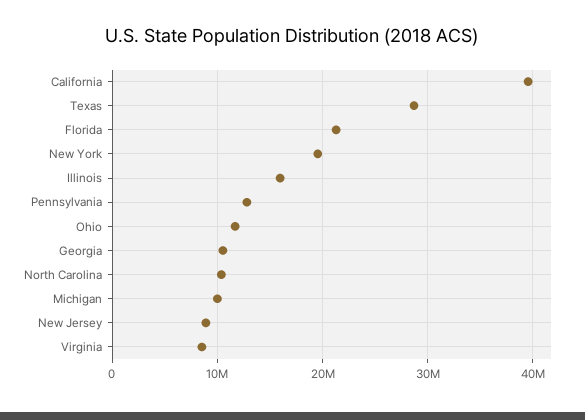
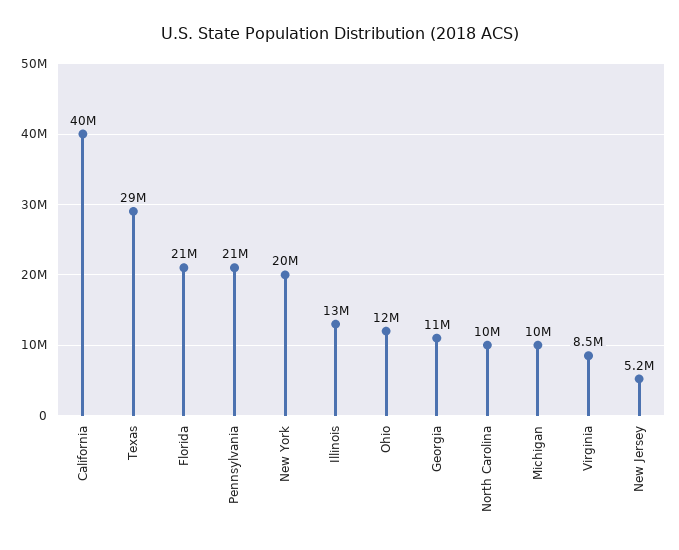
  {
    "California": 40000000,
    "Texas": 29000000,
    "Florida": 21000000,
    "New York": 20000000,
-   "Illinois": 16000000,
+   "Illinois": 13000000,
-   "Pennsylvania": 13000000,
+   "Pennsylvania": 21000000,
    "Ohio": 12000000,
    "Georgia": 11000000,
    "North Carolina": 10000000,
    "Michigan": 10000000,
-   "New Jersey": 9000000,
+   "New Jersey": 5200000,
    "Virginia": 8500000
  }

